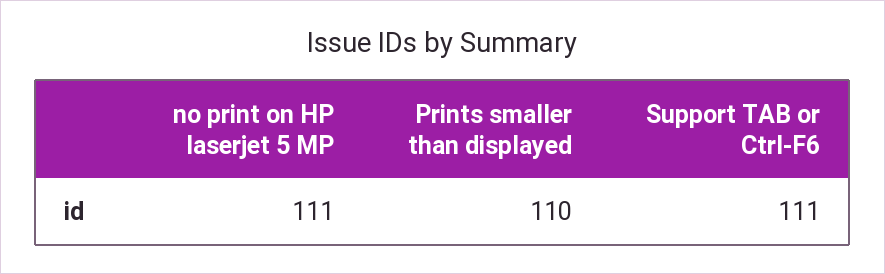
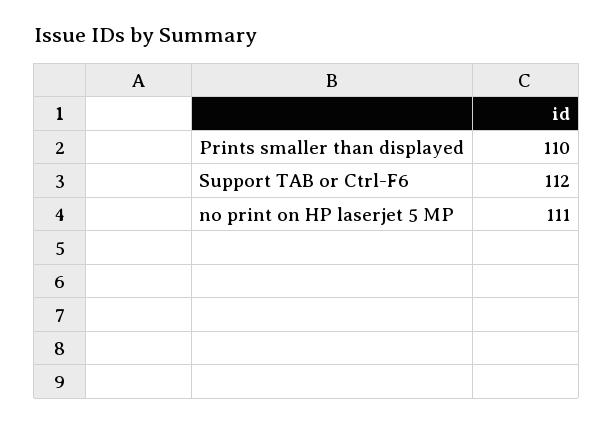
  {
    "no print on HP laserjet 5 MP": 111,
    "Prints smaller than displayed": 110,
-   "Support TAB or Ctrl-F6": 111
+   "Support TAB or Ctrl-F6": 112
  }

